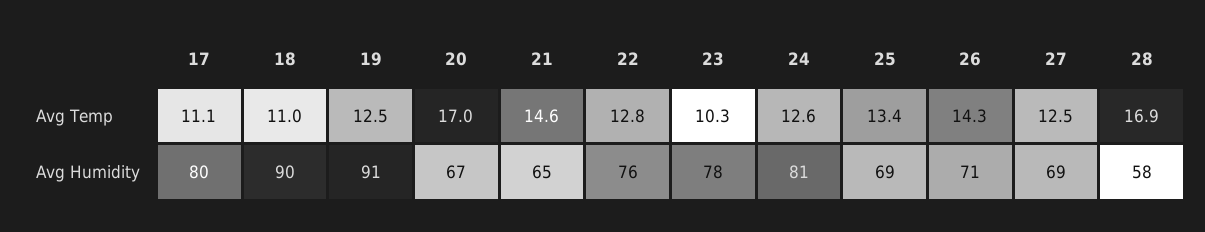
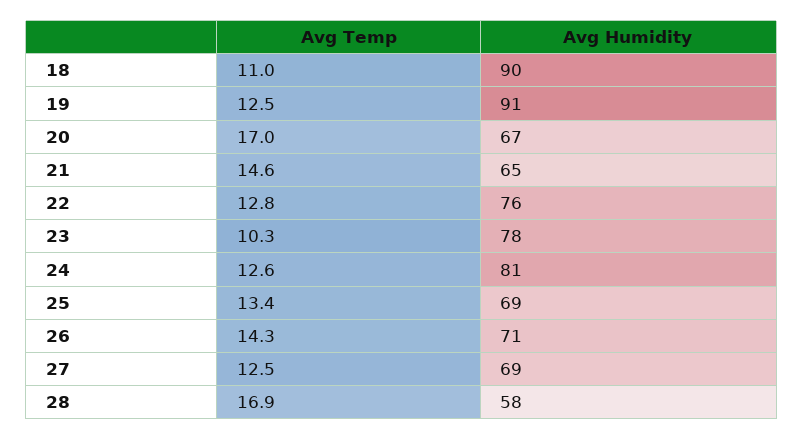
  {
-   "17": {
-     "Avg Temp": 11.1,
-     "Avg Humidity": 80
-   },
    "18": {
      "Avg Temp": 11,
      "Avg Humidity": 90
    },
    "19": {
      "Avg Temp": 12.5,
      "Avg Humidity": 91
    },
    "20": {
      "Avg Temp": 17,
      "Avg Humidity": 67
    },
    "21": {
      "Avg Temp": 14.6,
      "Avg Humidity": 65
    },
    "22": {
      "Avg Temp": 12.8,
      "Avg Humidity": 76
    },
    "23": {
      "Avg Temp": 10.3,
      "Avg Humidity": 78
    },
    "24": {
      "Avg Temp": 12.6,
      "Avg Humidity": 81
    },
    "25": {
      "Avg Temp": 13.4,
      "Avg Humidity": 69
    },
    "26": {
      "Avg Temp": 14.3,
      "Avg Humidity": 71
    },
    "27": {
      "Avg Temp": 12.5,
      "Avg Humidity": 69
    },
    "28": {
      "Avg Temp": 16.9,
      "Avg Humidity": 58
    }
  }

